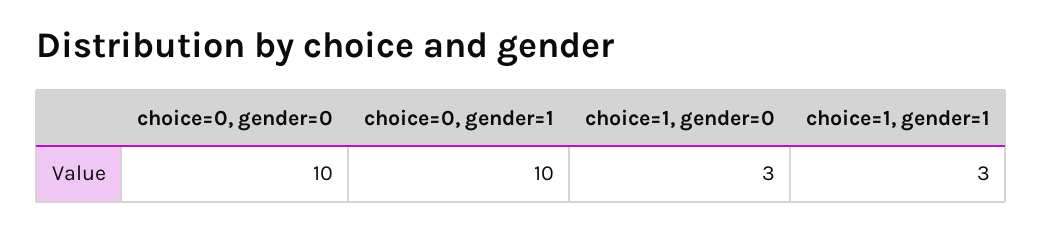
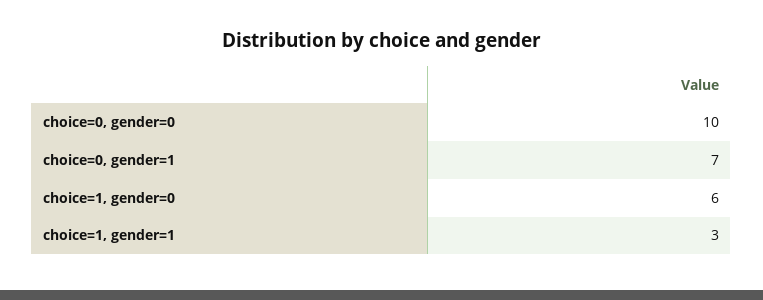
  {
    "choice=0, gender=0": 10,
-   "choice=0, gender=1": 10,
+   "choice=0, gender=1": 7,
-   "choice=1, gender=0": 3,
+   "choice=1, gender=0": 6,
    "choice=1, gender=1": 3
  }

